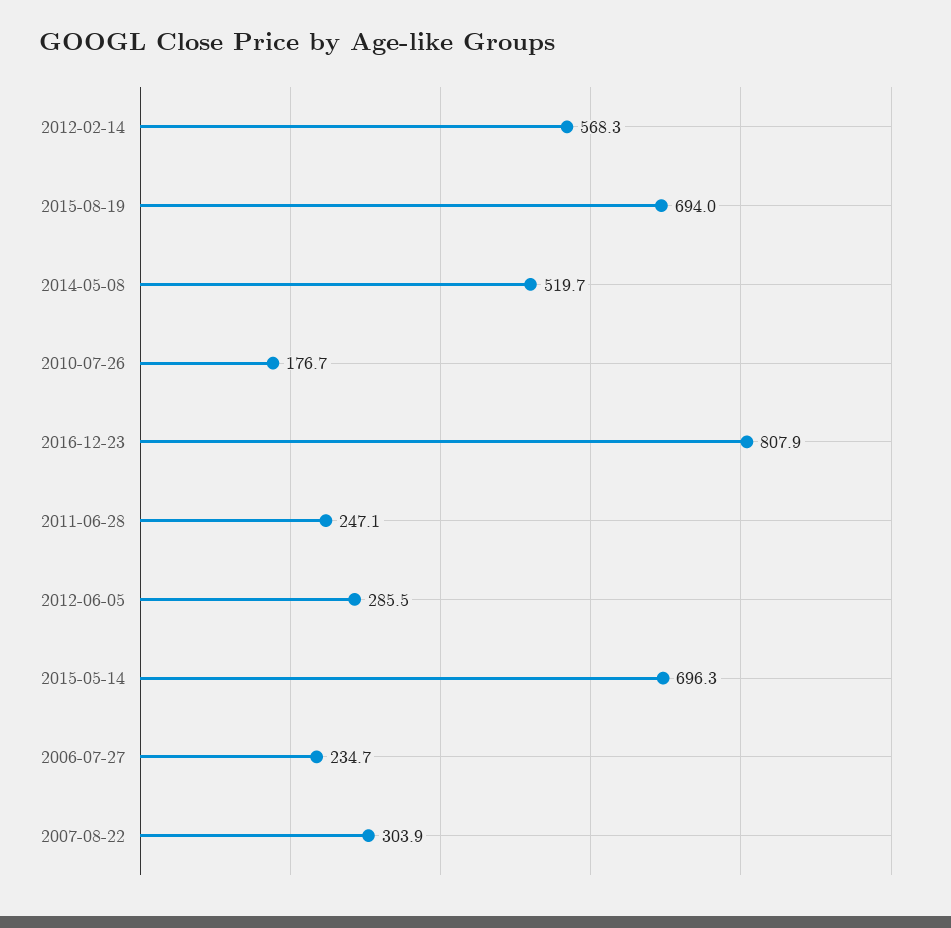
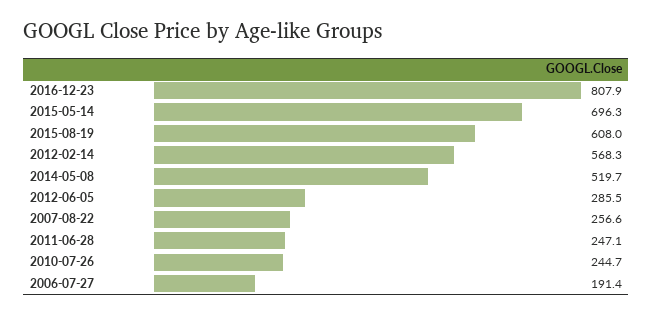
  {
    "2012-02-14": 568.3,
-   "2015-08-19": 694,
+   "2015-08-19": 608,
    "2014-05-08": 519.7,
-   "2010-07-26": 176.7,
+   "2010-07-26": 244.7,
    "2016-12-23": 807.9,
    "2011-06-28": 247.1,
    "2012-06-05": 285.5,
    "2015-05-14": 696.3,
-   "2006-07-27": 234.7,
+   "2006-07-27": 191.4,
-   "2007-08-22": 303.9
+   "2007-08-22": 256.6
  }

